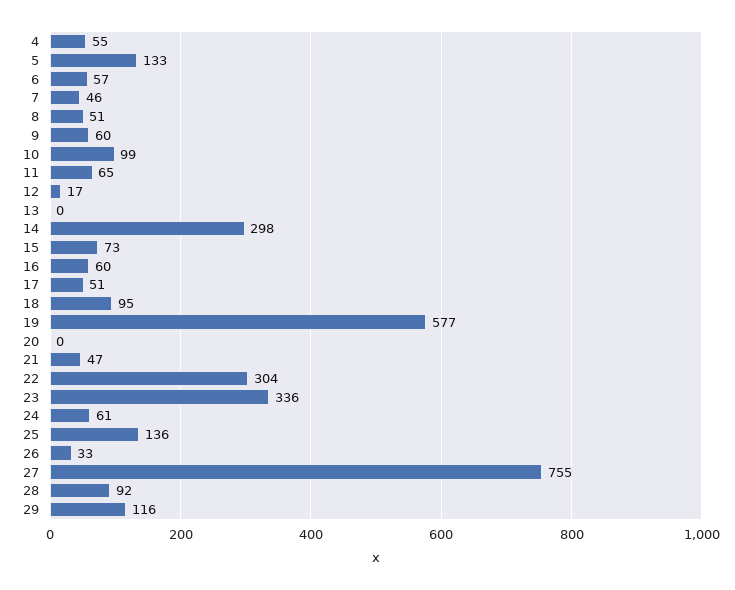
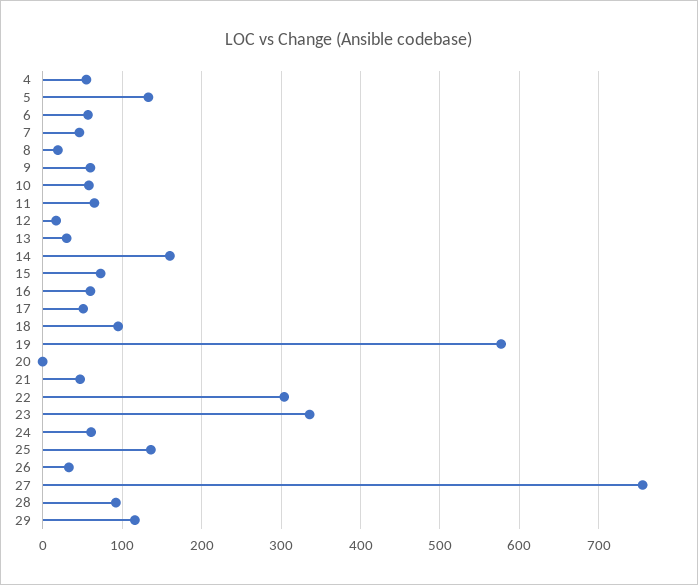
  {
    "4": 55,
    "5": 133,
    "6": 57,
    "7": 46,
-   "8": 51,
+   "8": 20,
    "9": 60,
-   "10": 99,
+   "10": 60,
    "11": 65,
    "12": 17,
-   "13": 0,
+   "13": 30,
-   "14": 298,
+   "14": 160,
    "15": 73,
    "16": 60,
    "17": 51,
    "18": 95,
    "19": 577,
    "20": 0,
    "21": 47,
    "22": 304,
    "23": 336,
    "24": 61,
    "25": 136,
    "26": 33,
    "27": 755,
    "28": 92,
    "29": 116
  }

